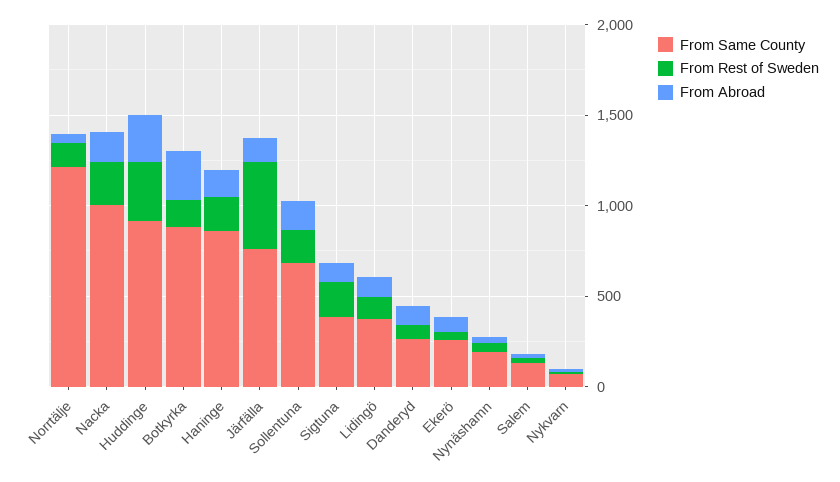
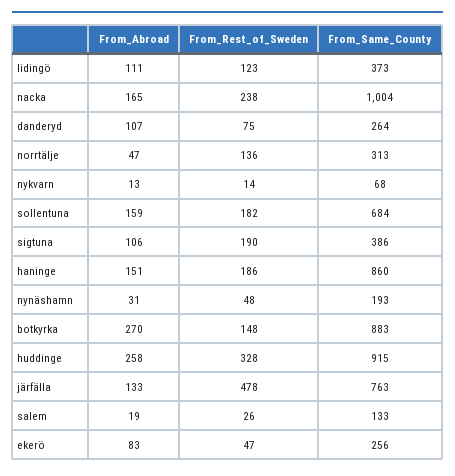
  {
    "From Same County": {
-     "Norrtälje": 1200,
+     "Norrtälje": 313,
      "Nacka": 1004,
      "Huddinge": 915,
      "Botkyrka": 883,
      "Haninge": 860,
      "Järfälla": 763,
      "Sollentuna": 684,
      "Sigtuna": 386,
      "Lidingö": 373,
      "Danderyd": 264,
      "Ekerö": 256,
      "Nynäshamn": 193,
      "Salem": 133,
      "Nykvarn": 68
    },
    "From Rest of Sweden": {
      "Norrtälje": 136,
      "Nacka": 238,
      "Huddinge": 328,
      "Botkyrka": 148,
      "Haninge": 186,
      "Järfälla": 478,
      "Sollentuna": 182,
      "Sigtuna": 190,
      "Lidingö": 123,
      "Danderyd": 75,
      "Ekerö": 47,
      "Nynäshamn": 48,
      "Salem": 26,
      "Nykvarn": 14
    },
    "From Abroad": {
      "Norrtälje": 47,
      "Nacka": 165,
      "Huddinge": 258,
      "Botkyrka": 270,
      "Haninge": 151,
      "Järfälla": 133,
      "Sollentuna": 159,
      "Sigtuna": 106,
      "Lidingö": 111,
      "Danderyd": 107,
      "Ekerö": 83,
      "Nynäshamn": 31,
      "Salem": 19,
      "Nykvarn": 13
    }
  }

